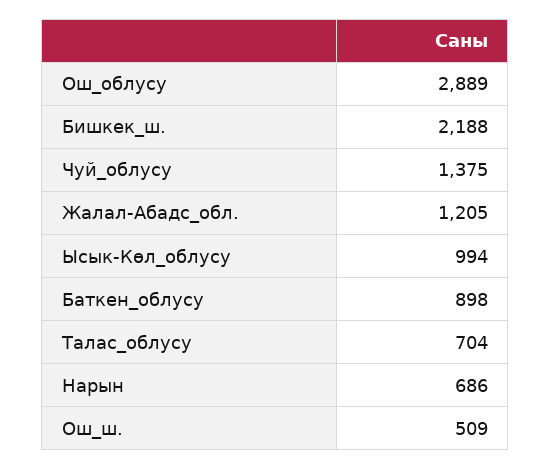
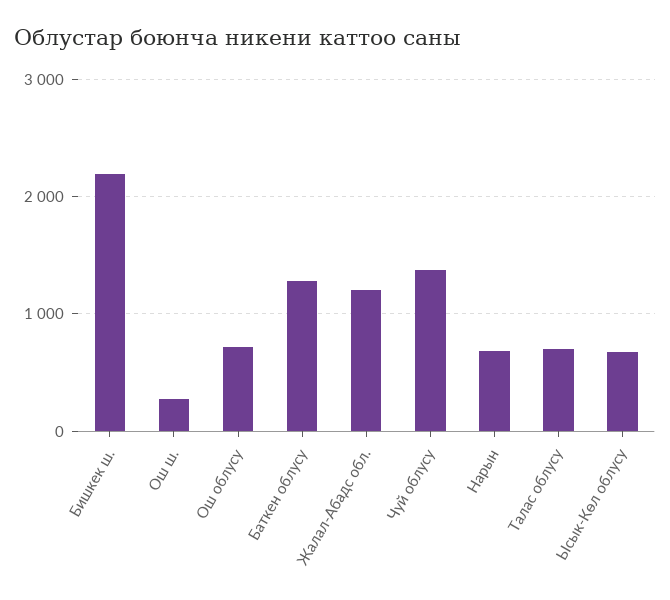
  {
-   "Ош_облусу": 2889,
+   "Ош_облусу": 700,
    "Бишкек_ш.": 2188,
    "Чуй_облусу": 1375,
    "Жалал-Абадс_обл.": 1205,
-   "Ысык-Көл_облусу": 994,
+   "Ысык-Көл_облусу": 700,
-   "Баткен_облусу": 898,
+   "Баткен_облусу": 1300,
    "Талас_облусу": 704,
    "Нарын": 686,
-   "Ош_ш.": 509
+   "Ош_ш.": 300
  }

